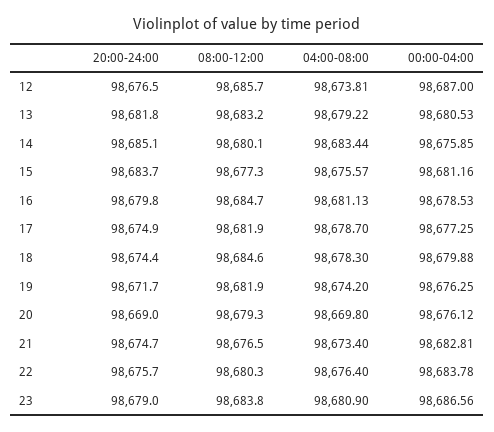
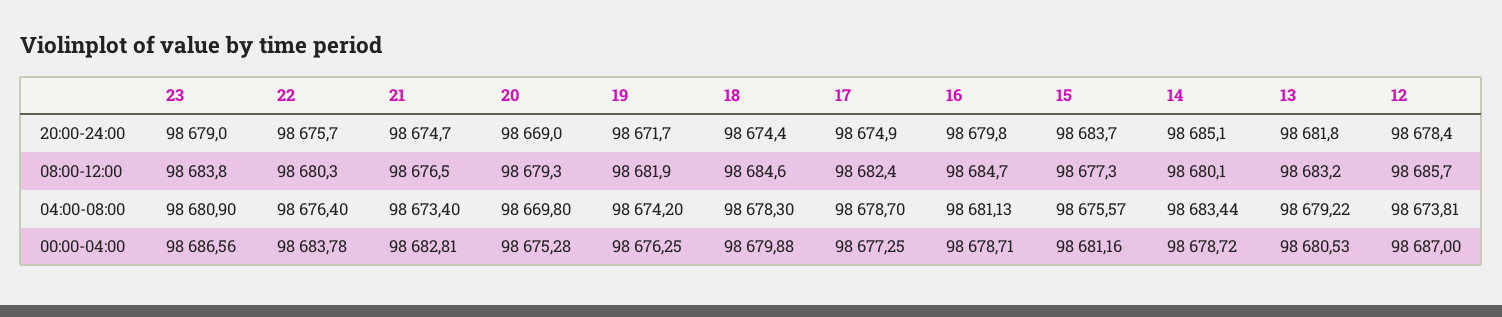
  {
    "20:00-24:00": {
-     "12": 98676.5,
+     "12": 98678.4,
      "13": 98681.8,
      "14": 98685.1,
      "15": 98683.7,
      "16": 98679.8,
      "17": 98674.9,
      "18": 98674.4,
      "19": 98671.7,
      "20": 98669,
      "21": 98674.7,
      "22": 98675.7,
      "23": 98679
    },
    "08:00-12:00": {
      "12": 98685.7,
      "13": 98683.2,
      "14": 98680.1,
      "15": 98677.3,
      "16": 98684.7,
-     "17": 98681.9,
+     "17": 98682.4,
      "18": 98684.6,
      "19": 98681.9,
      "20": 98679.3,
      "21": 98676.5,
      "22": 98680.3,
      "23": 98683.8
    },
    "04:00-08:00": {
      "12": 98673.81,
      "13": 98679.22,
      "14": 98683.44,
      "15": 98675.57,
      "16": 98681.13,
      "17": 98678.7,
      "18": 98678.3,
      "19": 98674.2,
      "20": 98669.8,
      "21": 98673.4,
      "22": 98676.4,
      "23": 98680.9
    },
    "00:00-04:00": {
      "12": 98687,
      "13": 98680.53,
-     "14": 98675.85,
+     "14": 98678.72,
      "15": 98681.16,
-     "16": 98678.53,
+     "16": 98678.71,
      "17": 98677.25,
      "18": 98679.88,
      "19": 98676.25,
-     "20": 98676.12,
+     "20": 98675.28,
      "21": 98682.81,
      "22": 98683.78,
      "23": 98686.56
    }
  }

